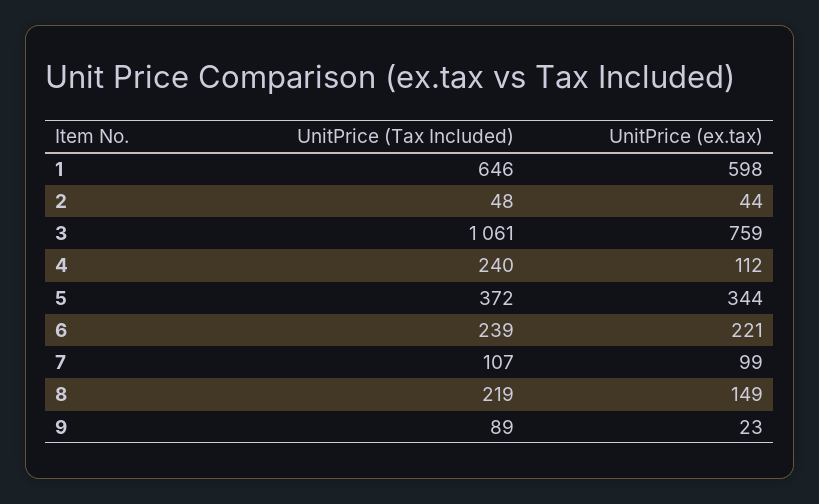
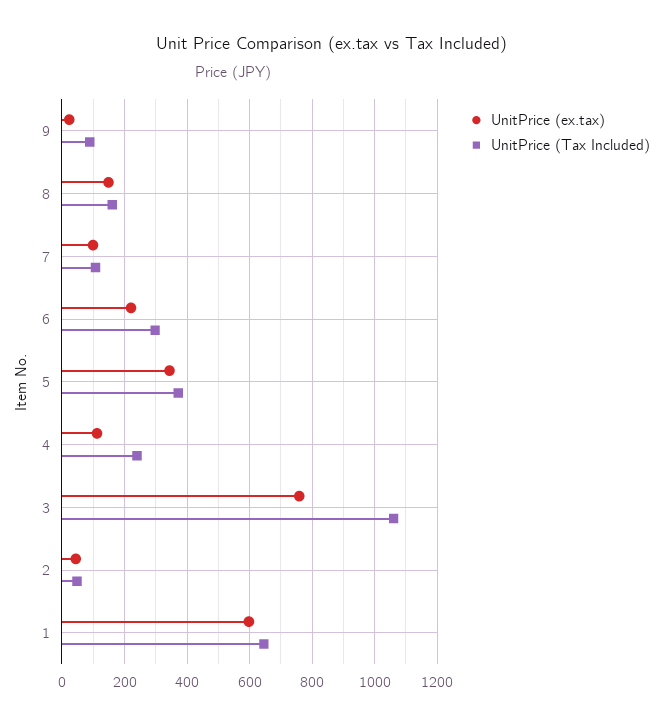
  {
    "UnitPrice (Tax Included)": {
      "1": 646,
      "2": 48,
      "3": 1061,
      "4": 240,
      "5": 372,
-     "6": 239,
+     "6": 300,
      "7": 107,
-     "8": 219,
+     "8": 160,
      "9": 89
    },
    "UnitPrice (ex.tax)": {
      "1": 598,
      "2": 44,
      "3": 759,
      "4": 112,
      "5": 344,
      "6": 221,
      "7": 99,
      "8": 149,
      "9": 23
    }
  }

